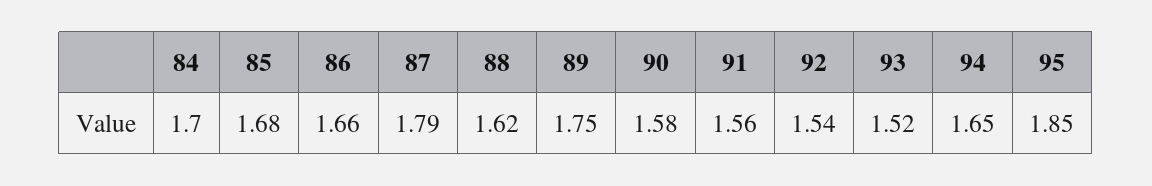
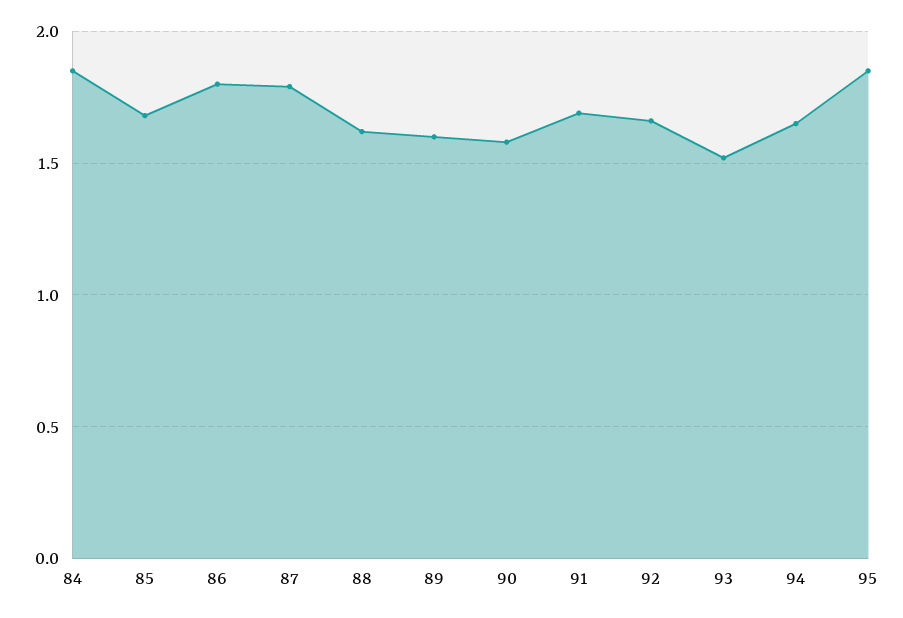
  {
-   "84": 1.7,
+   "84": 1.85,
    "85": 1.68,
-   "86": 1.66,
+   "86": 1.8,
    "87": 1.79,
    "88": 1.62,
-   "89": 1.75,
+   "89": 1.6,
    "90": 1.58,
-   "91": 1.56,
+   "91": 1.7,
-   "92": 1.54,
+   "92": 1.65,
    "93": 1.52,
    "94": 1.65,
    "95": 1.85
  }

